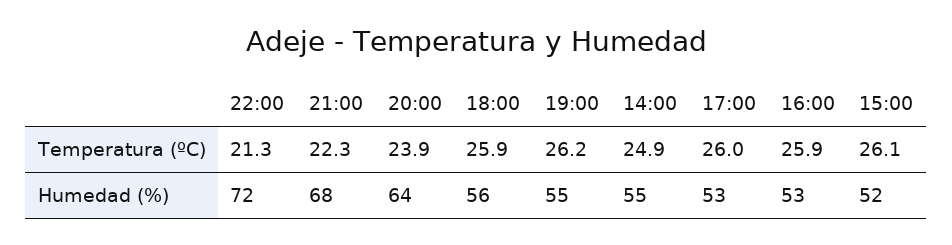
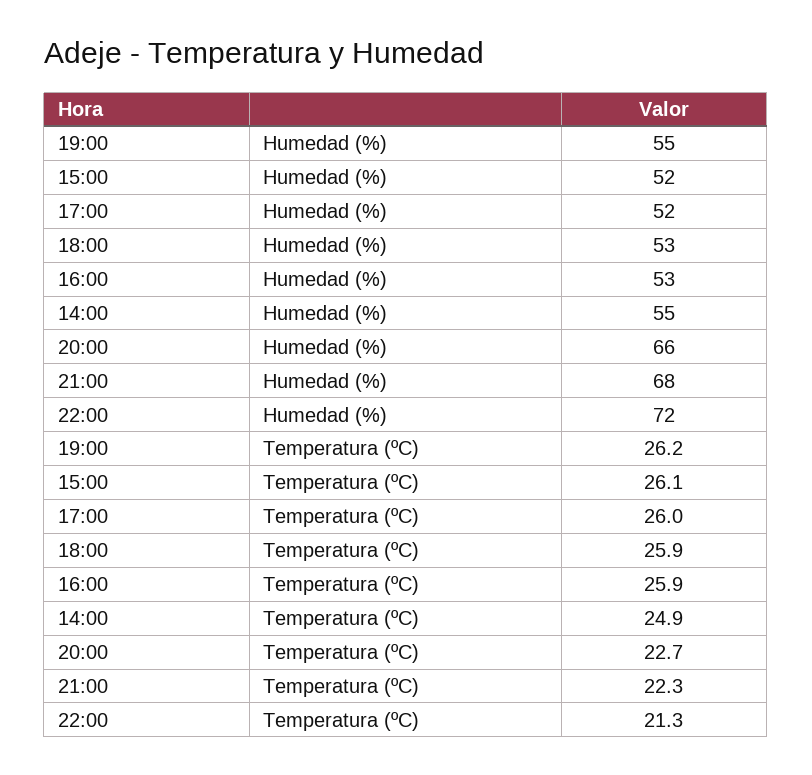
  {
    "22:00": {
      "Temperatura (ºC)": 21.3,
      "Humedad (%)": 72
    },
    "21:00": {
      "Temperatura (ºC)": 22.3,
      "Humedad (%)": 68
    },
    "20:00": {
-     "Temperatura (ºC)": 23.9,
+     "Temperatura (ºC)": 22.7,
-     "Humedad (%)": 64
+     "Humedad (%)": 66
    },
    "18:00": {
      "Temperatura (ºC)": 25.9,
-     "Humedad (%)": 56
+     "Humedad (%)": 53
    },
    "19:00": {
      "Temperatura (ºC)": 26.2,
      "Humedad (%)": 55
    },
    "14:00": {
      "Temperatura (ºC)": 24.9,
      "Humedad (%)": 55
    },
    "17:00": {
      "Temperatura (ºC)": 26,
-     "Humedad (%)": 53
+     "Humedad (%)": 52
    },
    "16:00": {
      "Temperatura (ºC)": 25.9,
      "Humedad (%)": 53
    },
    "15:00": {
      "Temperatura (ºC)": 26.1,
      "Humedad (%)": 52
    }
  }

